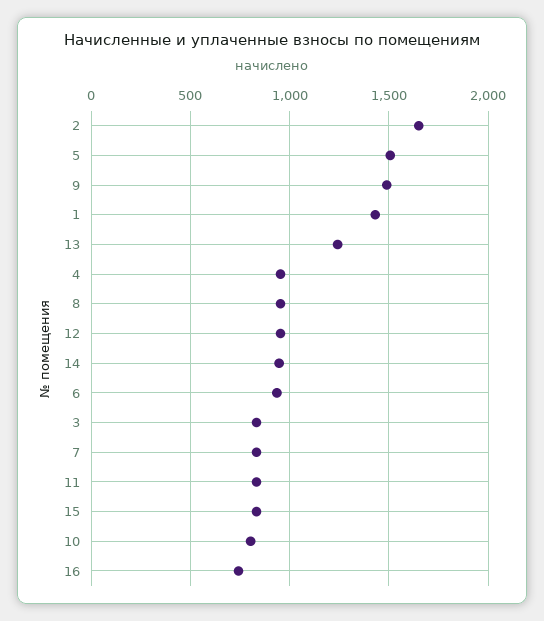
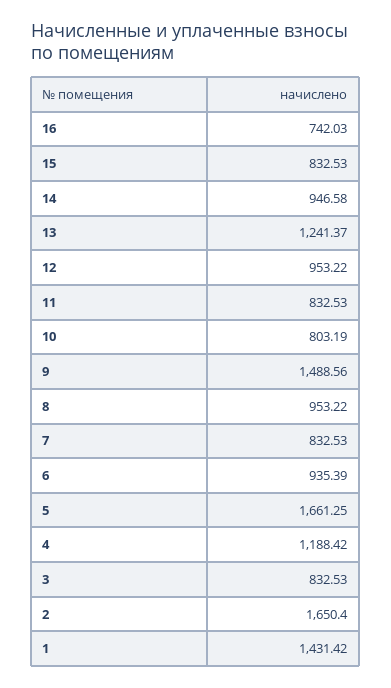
  {
    "2": 1650.4,
-   "5": 1500,
+   "5": 1661.25,
    "9": 1488.56,
    "1": 1431.42,
    "13": 1241.37,
-   "4": 950,
+   "4": 1188.42,
    "8": 953.22,
    "12": 953.22,
    "14": 946.58,
    "6": 935.39,
    "3": 832.53,
    "7": 832.53,
    "11": 832.53,
    "15": 832.53,
    "10": 803.19,
    "16": 742.03
  }

